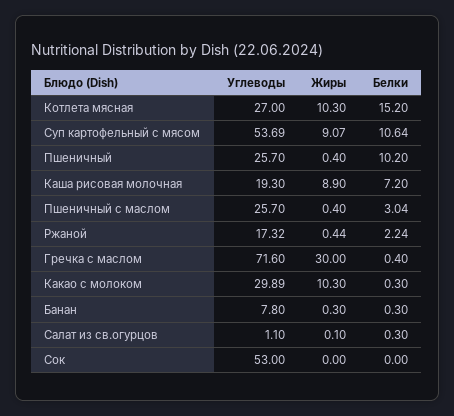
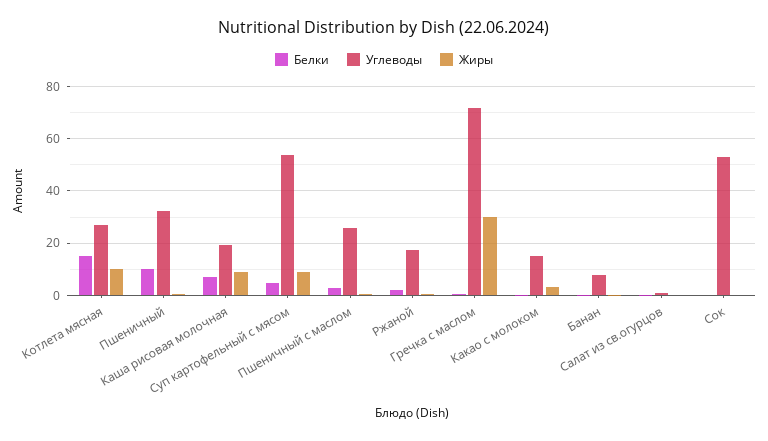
  {
    "Углеводы": {
      "Котлета мясная": 27,
      "Суп картофельный с мясом": 53.69,
-     "Пшеничный": 25.7,
+     "Пшеничный": 32.5,
      "Каша рисовая молочная": 19.3,
      "Пшеничный с маслом": 25.7,
      "Ржаной": 17.32,
      "Гречка с маслом": 71.6,
-     "Какао с молоком": 29.89,
+     "Какао с молоком": 15,
      "Банан": 7.8,
      "Салат из св.огурцов": 1.1,
      "Сок": 53
    },
    "Жиры": {
      "Котлета мясная": 10.3,
      "Суп картофельный с мясом": 9.07,
      "Пшеничный": 0.4,
      "Каша рисовая молочная": 8.9,
      "Пшеничный с маслом": 0.4,
      "Ржаной": 0.44,
      "Гречка с маслом": 30,
-     "Какао с молоком": 10.3,
+     "Какао с молоком": 2.5,
      "Банан": 0.3,
      "Салат из св.огурцов": 0.1,
      "Сок": 0
    },
    "Белки": {
      "Котлета мясная": 15.2,
-     "Суп картофельный с мясом": 10.64,
+     "Суп картофельный с мясом": 5,
      "Пшеничный": 10.2,
      "Каша рисовая молочная": 7.2,
      "Пшеничный с маслом": 3.04,
      "Ржаной": 2.24,
      "Гречка с маслом": 0.4,
      "Какао с молоком": 0.3,
      "Банан": 0.3,
      "Салат из св.огурцов": 0.3,
      "Сок": 0
    }
  }

